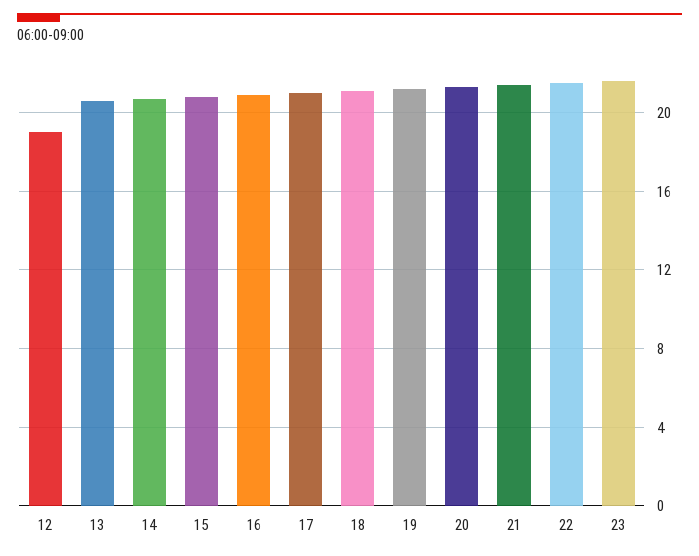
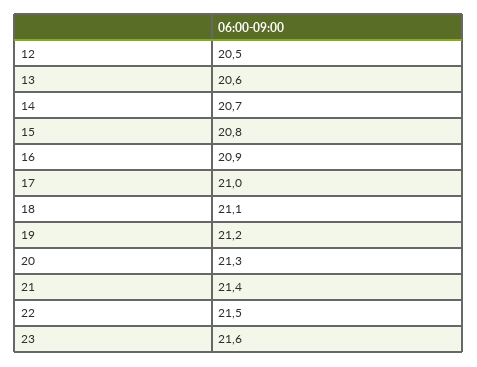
  {
-   "12": 19,
+   "12": 20.5,
    "13": 20.6,
    "14": 20.7,
    "15": 20.8,
    "16": 20.9,
    "17": 21,
    "18": 21.1,
    "19": 21.2,
    "20": 21.3,
    "21": 21.4,
    "22": 21.5,
    "23": 21.6
  }

